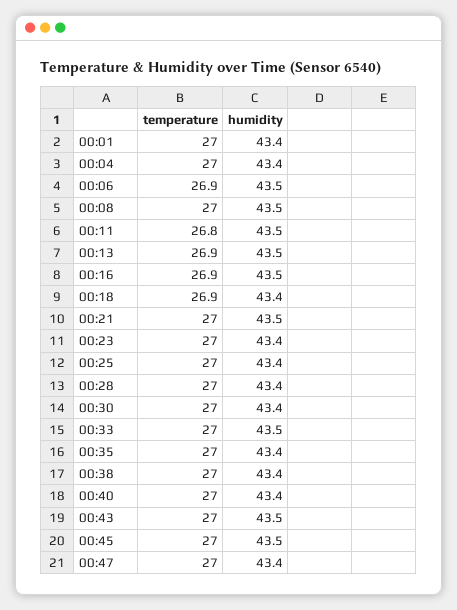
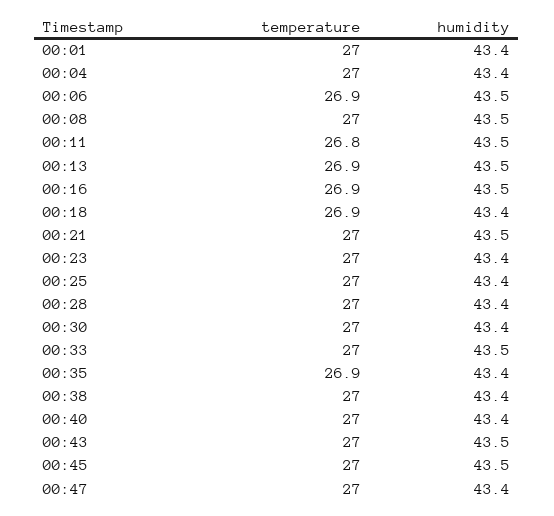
  {
    "temperature": {
      "00:01": 27,
      "00:04": 27,
      "00:06": 26.9,
      "00:08": 27,
      "00:11": 26.8,
      "00:13": 26.9,
      "00:16": 26.9,
      "00:18": 26.9,
      "00:21": 27,
      "00:23": 27,
      "00:25": 27,
      "00:28": 27,
      "00:30": 27,
      "00:33": 27,
-     "00:35": 27,
+     "00:35": 26.9,
      "00:38": 27,
      "00:40": 27,
      "00:43": 27,
      "00:45": 27,
      "00:47": 27
    },
    "humidity": {
      "00:01": 43.4,
      "00:04": 43.4,
      "00:06": 43.5,
      "00:08": 43.5,
      "00:11": 43.5,
      "00:13": 43.5,
      "00:16": 43.5,
      "00:18": 43.4,
      "00:21": 43.5,
      "00:23": 43.4,
      "00:25": 43.4,
      "00:28": 43.4,
      "00:30": 43.4,
      "00:33": 43.5,
      "00:35": 43.4,
      "00:38": 43.4,
      "00:40": 43.4,
      "00:43": 43.5,
      "00:45": 43.5,
      "00:47": 43.4
    }
  }

